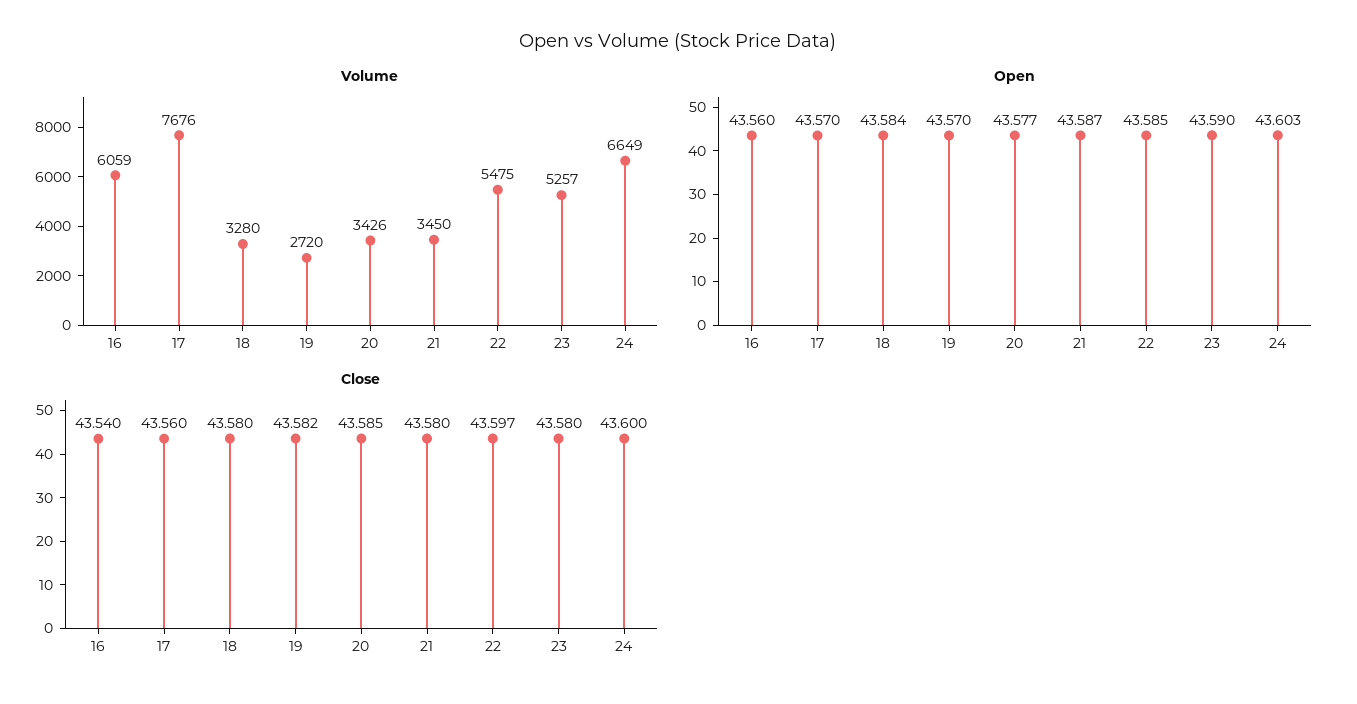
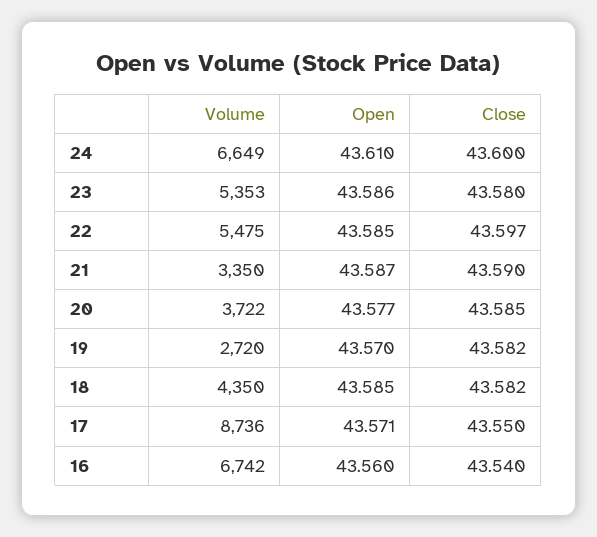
  {
    "Volume": {
-     "16": 6059,
+     "16": 6742,
-     "17": 7676,
+     "17": 8736,
-     "18": 3280,
+     "18": 4350,
      "19": 2720,
-     "20": 3426,
+     "20": 3722,
-     "21": 3450,
+     "21": 3350,
      "22": 5475,
-     "23": 5257,
+     "23": 5353,
      "24": 6649
    },
    "Open": {
      "16": 43.56,
-     "17": 43.57,
+     "17": 43.571,
-     "18": 43.584,
+     "18": 43.585,
      "19": 43.57,
      "20": 43.577,
      "21": 43.587,
      "22": 43.585,
-     "23": 43.59,
+     "23": 43.586,
-     "24": 43.603
+     "24": 43.61
    },
    "Close": {
      "16": 43.54,
-     "17": 43.56,
+     "17": 43.55,
-     "18": 43.58,
+     "18": 43.582,
      "19": 43.582,
      "20": 43.585,
-     "21": 43.58,
+     "21": 43.59,
      "22": 43.597,
      "23": 43.58,
      "24": 43.6
    }
  }

